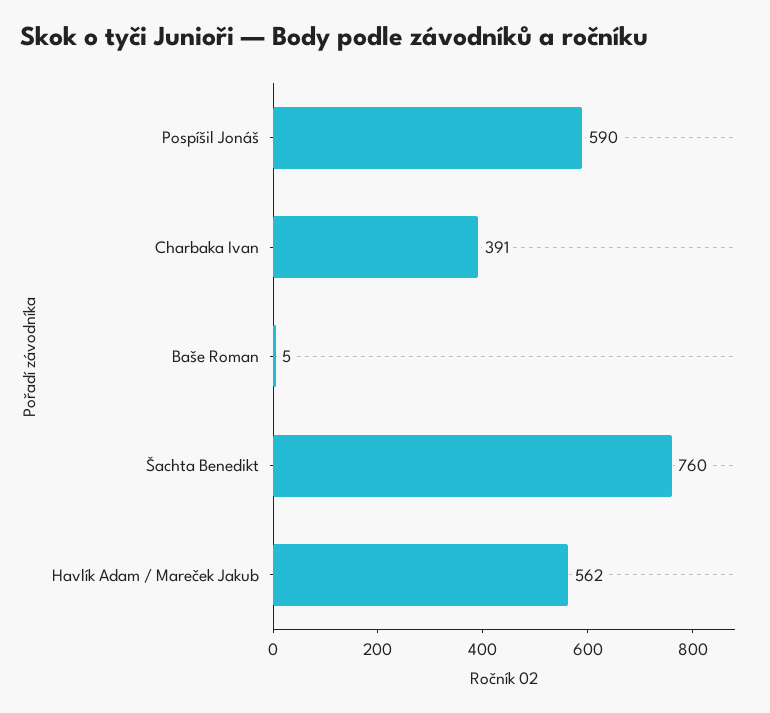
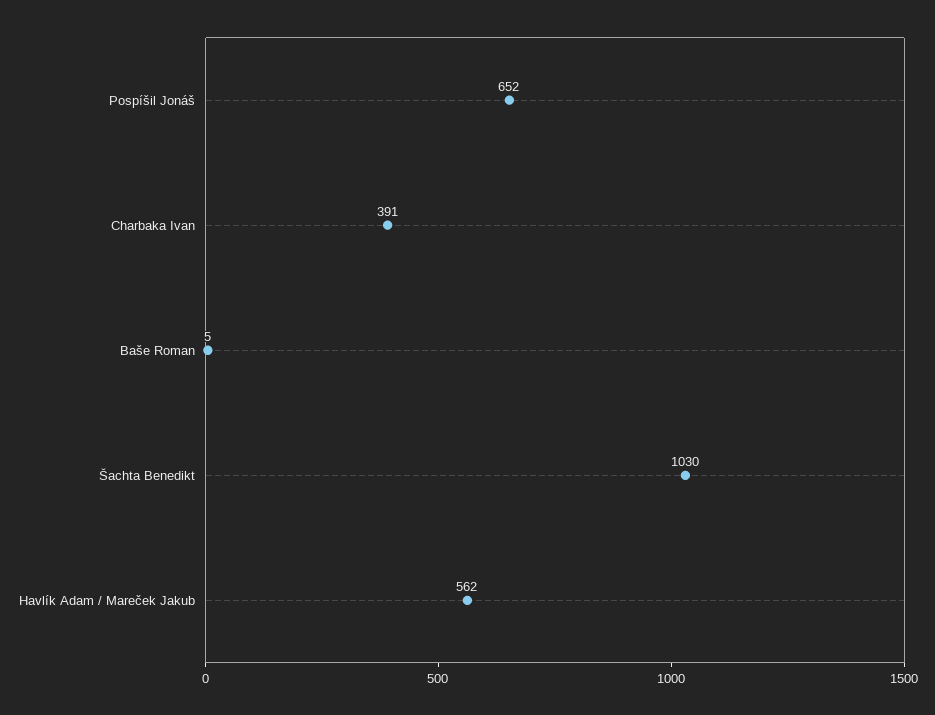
  {
-   "Pospíšil Jonáš": 590,
+   "Pospíšil Jonáš": 652,
    "Charbaka Ivan": 391,
    "Baše Roman": 5,
-   "Šachta Benedikt": 760,
+   "Šachta Benedikt": 1030,
    "Havlík Adam / Mareček Jakub": 562
  }

